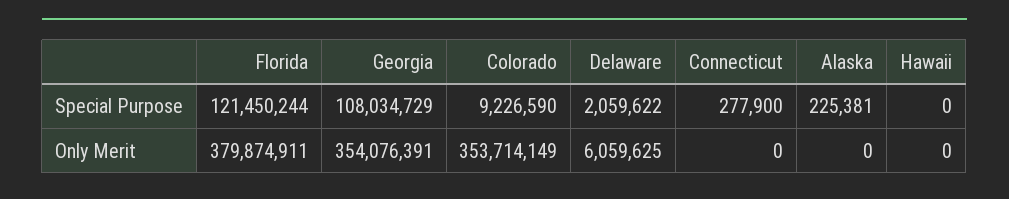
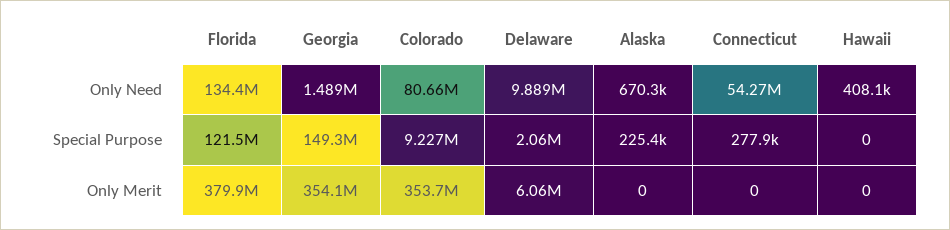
  {
    "Florida": {
      "Special Purpose": 121450244,
-     "Only Merit": 379874911
+     "Only Merit": 379874911,
+     "Only Need": 134400000
    },
    "Georgia": {
-     "Special Purpose": 108034729,
+     "Special Purpose": 149300000,
-     "Only Merit": 354076391
+     "Only Merit": 354076391,
+     "Only Need": 1489000
    },
    "Colorado": {
      "Special Purpose": 9226590,
-     "Only Merit": 353714149
+     "Only Merit": 353714149,
+     "Only Need": 80660000
    },
    "Delaware": {
      "Special Purpose": 2059622,
-     "Only Merit": 6059625
+     "Only Merit": 6059625,
+     "Only Need": 9889000
    },
    "Connecticut": {
      "Special Purpose": 277900,
-     "Only Merit": 0
+     "Only Merit": 0,
+     "Only Need": 54270000
    },
    "Alaska": {
      "Special Purpose": 225381,
-     "Only Merit": 0
+     "Only Merit": 0,
+     "Only Need": 670300
    },
    "Hawaii": {
      "Special Purpose": 0,
-     "Only Merit": 0
+     "Only Merit": 0,
+     "Only Need": 408100
    }
  }

